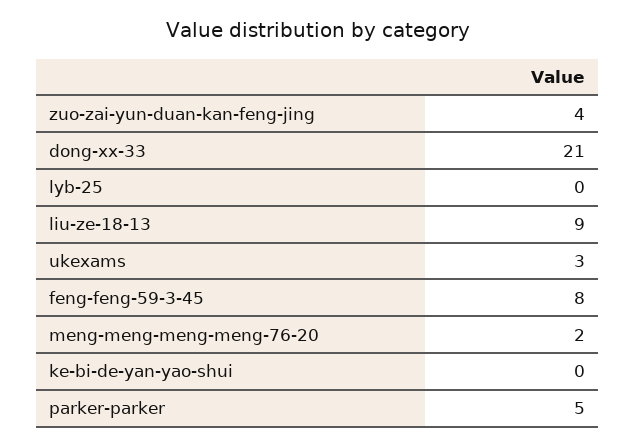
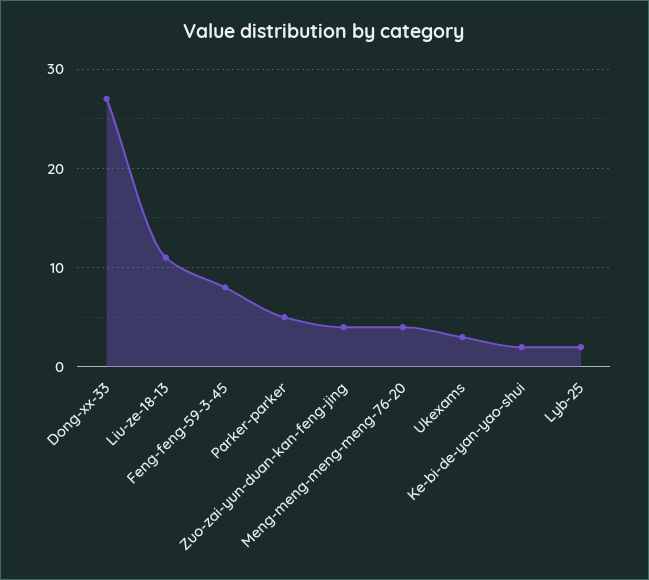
  {
    "zuo-zai-yun-duan-kan-feng-jing": 4,
-   "dong-xx-33": 21,
+   "dong-xx-33": 27,
-   "lyb-25": 0,
+   "lyb-25": 2,
-   "liu-ze-18-13": 9,
+   "liu-ze-18-13": 11,
    "ukexams": 3,
    "feng-feng-59-3-45": 8,
-   "meng-meng-meng-meng-76-20": 2,
+   "meng-meng-meng-meng-76-20": 4,
-   "ke-bi-de-yan-yao-shui": 0,
+   "ke-bi-de-yan-yao-shui": 2,
    "parker-parker": 5
  }

